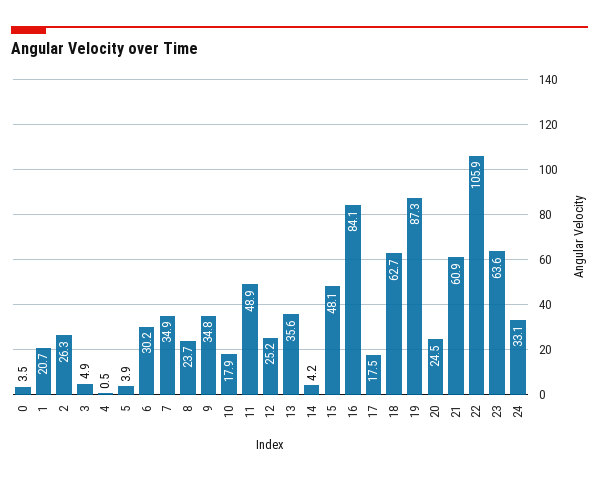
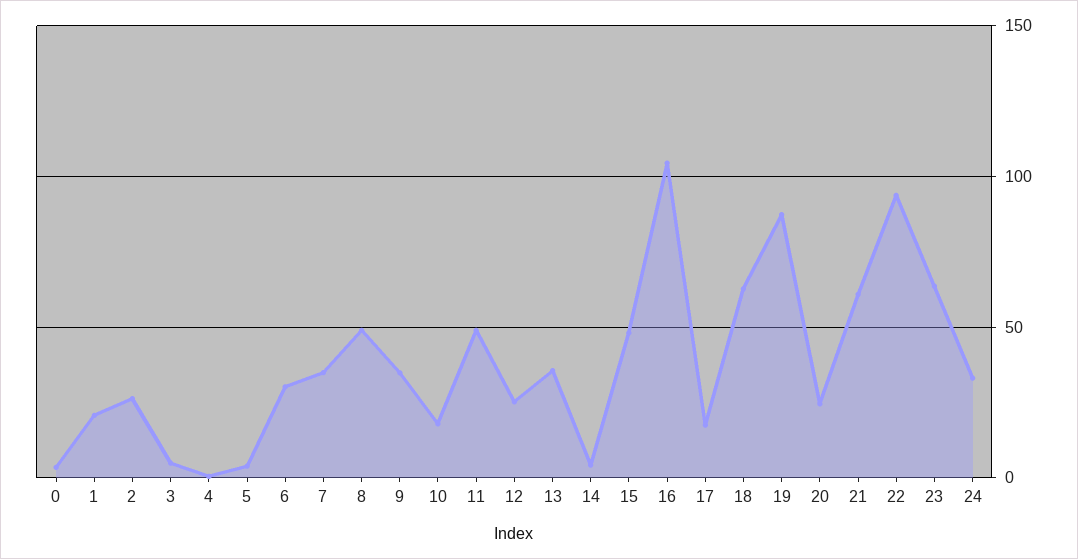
  {
    "0": 3.5,
    "1": 20.7,
    "2": 26.3,
    "3": 4.9,
    "4": 0.5,
    "5": 3.9,
    "6": 30.2,
    "7": 34.9,
-   "8": 23.7,
+   "8": 50,
    "9": 34.8,
    "10": 17.9,
    "11": 48.9,
    "12": 25.2,
    "13": 35.6,
    "14": 4.2,
    "15": 48.1,
-   "16": 84.1,
+   "16": 105,
    "17": 17.5,
    "18": 62.7,
    "19": 87.3,
    "20": 24.5,
    "21": 60.9,
-   "22": 105.9,
+   "22": 95,
    "23": 63.6,
    "24": 33.1
  }

